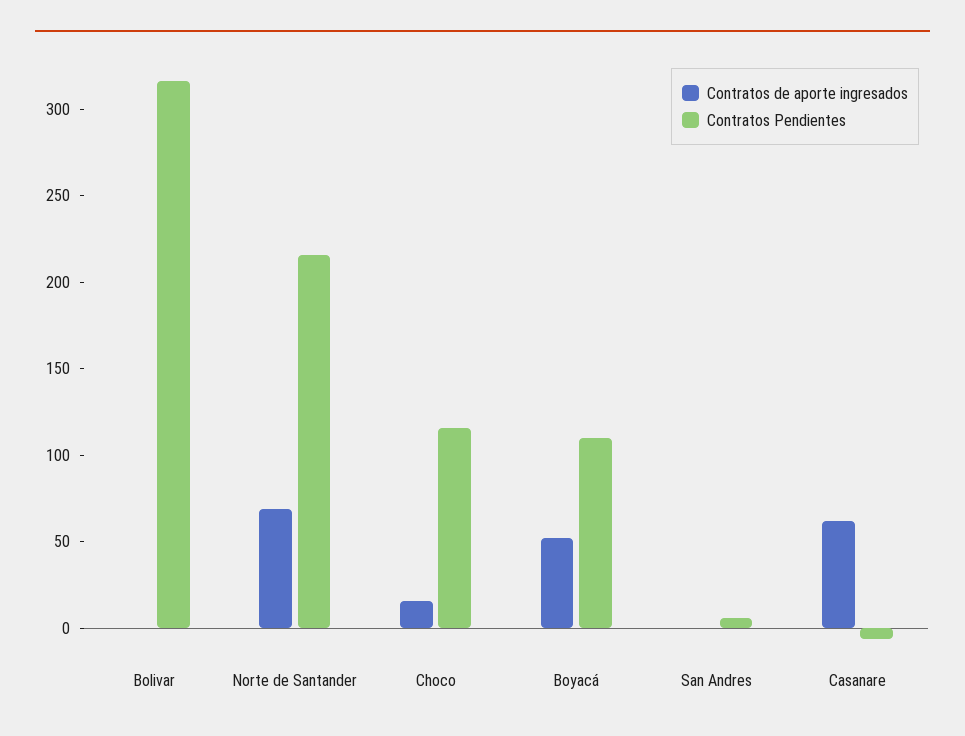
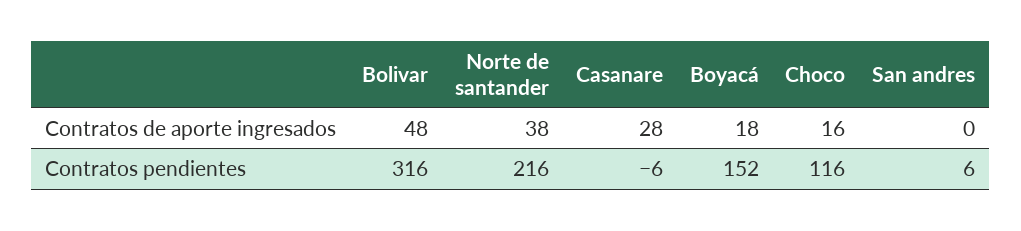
  {
    "Contratos de aporte ingresados": {
-     "Bolivar": 0,
+     "Bolivar": 48,
-     "Norte de Santander": 70,
+     "Norte de Santander": 38,
      "Choco": 16,
-     "Boyacá": 50,
+     "Boyacá": 18,
      "San Andres": 0,
-     "Casanare": 60
+     "Casanare": 28
    },
    "Contratos Pendientes": {
      "Bolivar": 316,
      "Norte de Santander": 216,
      "Choco": 116,
-     "Boyacá": 110,
+     "Boyacá": 152,
      "San Andres": 6,
      "Casanare": -6
    }
  }

